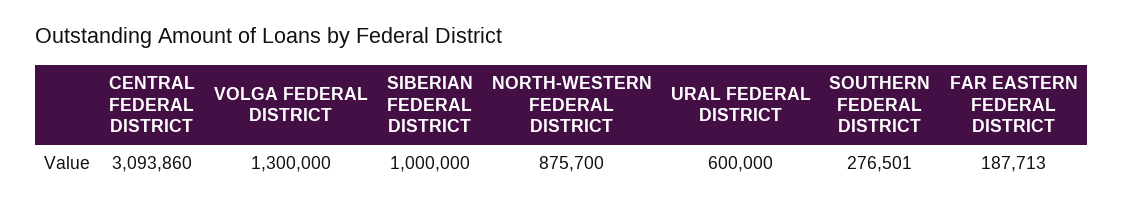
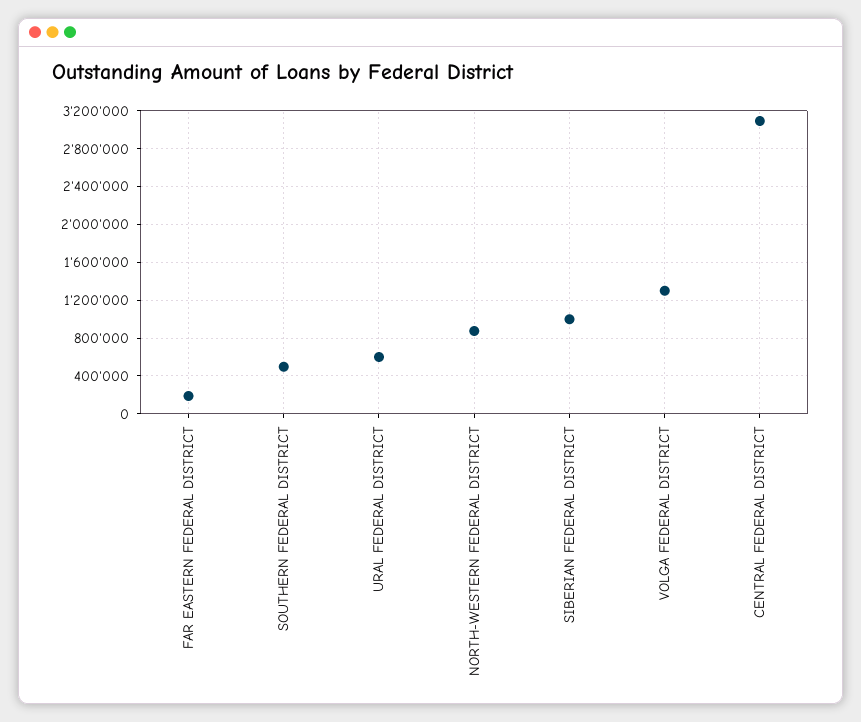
  {
    "CENTRAL FEDERAL DISTRICT": 3093860,
    "VOLGA FEDERAL DISTRICT": 1300000,
    "SIBERIAN FEDERAL DISTRICT": 1000000,
    "NORTH-WESTERN FEDERAL DISTRICT": 875700,
    "URAL FEDERAL DISTRICT": 600000,
-   "SOUTHERN FEDERAL DISTRICT": 276501,
+   "SOUTHERN FEDERAL DISTRICT": 500000,
    "FAR EASTERN FEDERAL DISTRICT": 187713
  }

